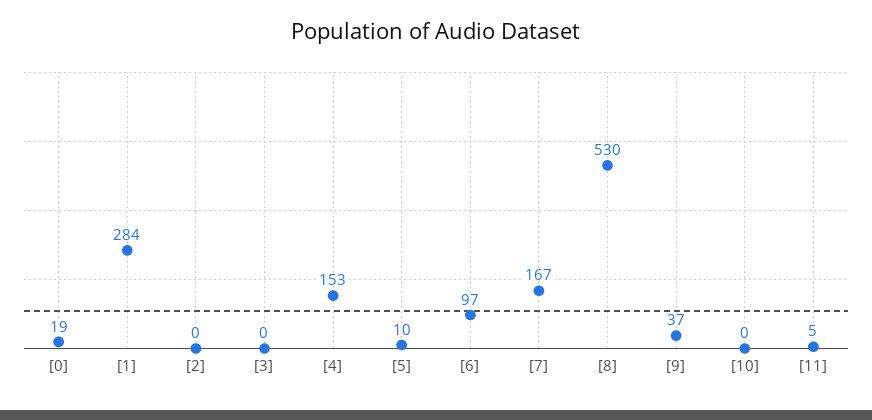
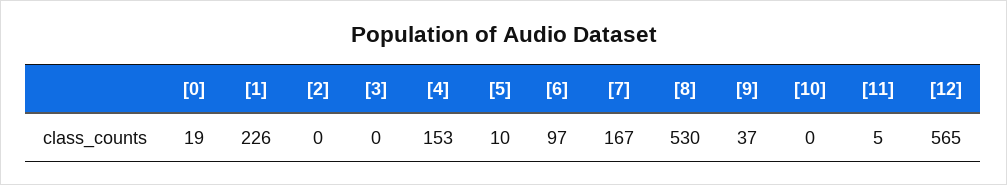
  {
    "[0]": 19,
-   "[1]": 284,
+   "[1]": 226,
    "[2]": 0,
    "[3]": 0,
    "[4]": 153,
    "[5]": 10,
    "[6]": 97,
    "[7]": 167,
    "[8]": 530,
    "[9]": 37,
    "[10]": 0,
-   "[11]": 5
+   "[11]": 5,
+   "[12]": 565
  }

